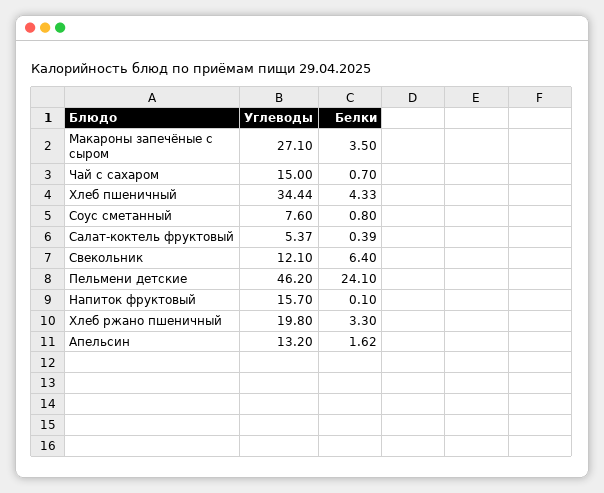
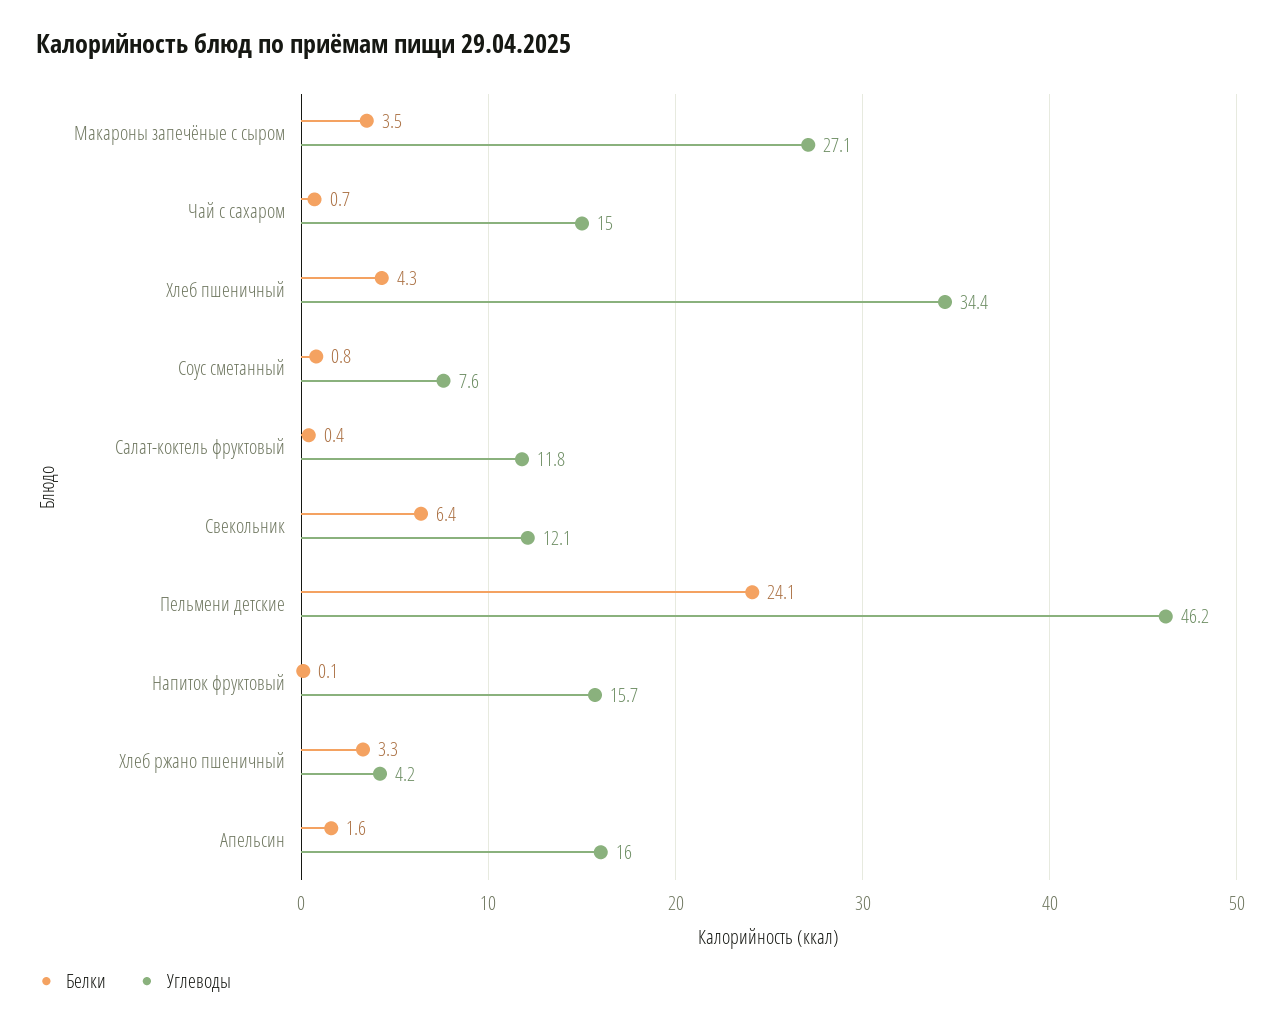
  {
    "Углеводы": {
      "Макароны запечёные с сыром": 27.1,
      "Чай с сахаром": 15,
      "Хлеб пшеничный": 34.44,
      "Соус сметанный": 7.6,
-     "Салат-коктель фруктовый": 5.37,
+     "Салат-коктель фруктовый": 11.8,
      "Свекольник": 12.1,
      "Пельмени детские": 46.2,
      "Напиток фруктовый": 15.7,
-     "Хлеб ржано пшеничный": 19.8,
+     "Хлеб ржано пшеничный": 4.2,
-     "Апельсин": 13.2
+     "Апельсин": 16
    },
    "Белки": {
      "Макароны запечёные с сыром": 3.5,
      "Чай с сахаром": 0.7,
      "Хлеб пшеничный": 4.33,
      "Соус сметанный": 0.8,
      "Салат-коктель фруктовый": 0.39,
      "Свекольник": 6.4,
      "Пельмени детские": 24.1,
      "Напиток фруктовый": 0.1,
      "Хлеб ржано пшеничный": 3.3,
      "Апельсин": 1.62
    }
  }

